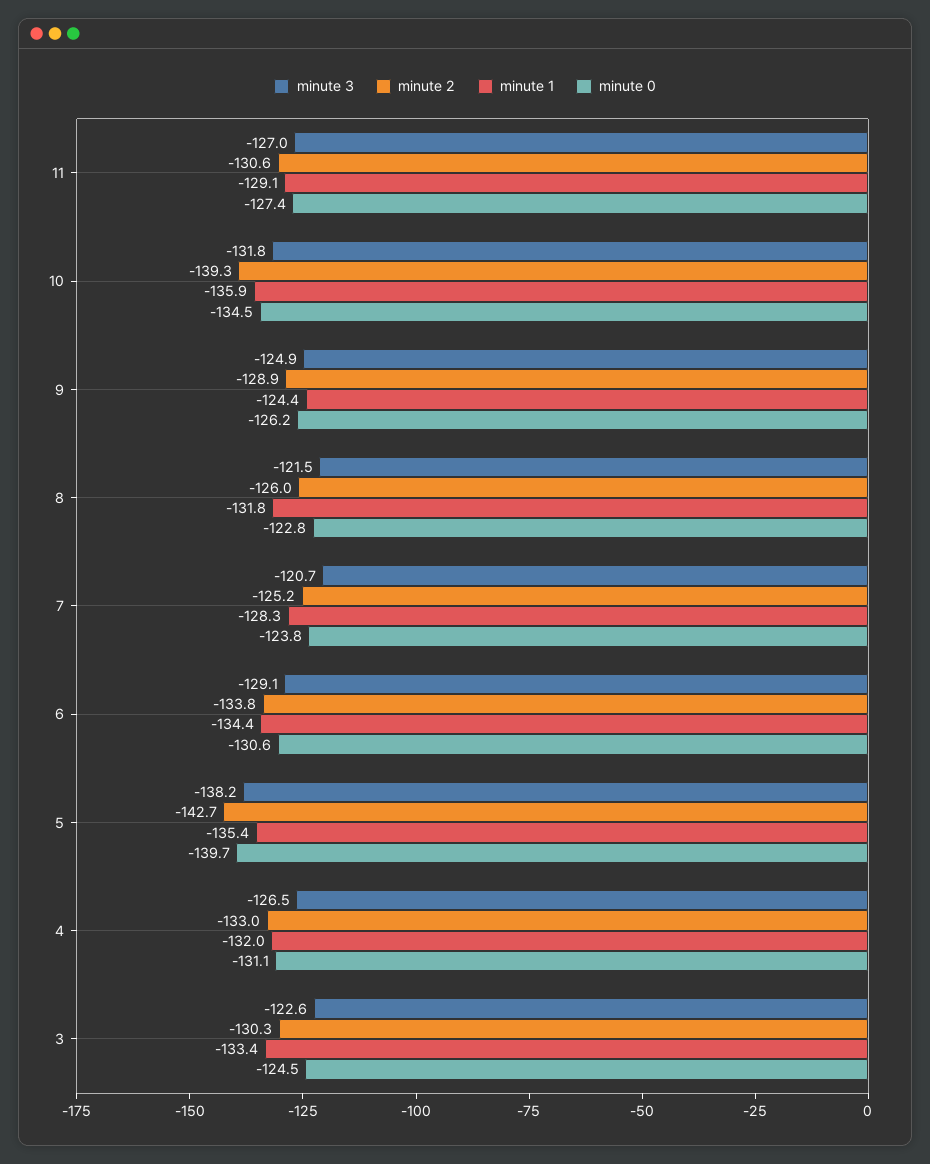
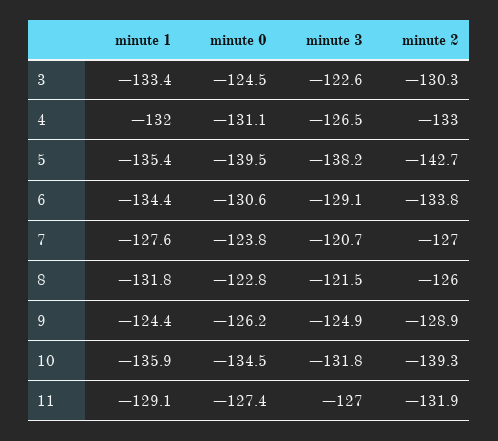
  {
    "minute 3": {
      "11": -127,
      "10": -131.8,
      "9": -124.9,
      "8": -121.5,
      "7": -120.7,
      "6": -129.1,
      "5": -138.2,
      "4": -126.5,
      "3": -122.6
    },
    "minute 2": {
-     "11": -130.6,
+     "11": -131.9,
      "10": -139.3,
      "9": -128.9,
      "8": -126,
-     "7": -125.2,
+     "7": -127,
      "6": -133.8,
      "5": -142.7,
      "4": -133,
      "3": -130.3
    },
    "minute 1": {
      "11": -129.1,
      "10": -135.9,
      "9": -124.4,
      "8": -131.8,
-     "7": -128.3,
+     "7": -127.6,
      "6": -134.4,
      "5": -135.4,
      "4": -132,
      "3": -133.4
    },
    "minute 0": {
      "11": -127.4,
      "10": -134.5,
      "9": -126.2,
      "8": -122.8,
      "7": -123.8,
      "6": -130.6,
-     "5": -139.7,
+     "5": -139.5,
      "4": -131.1,
      "3": -124.5
    }
  }

